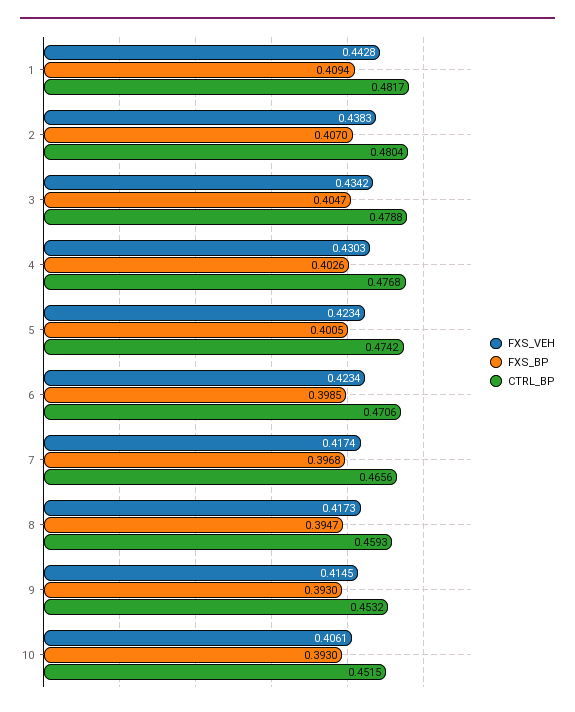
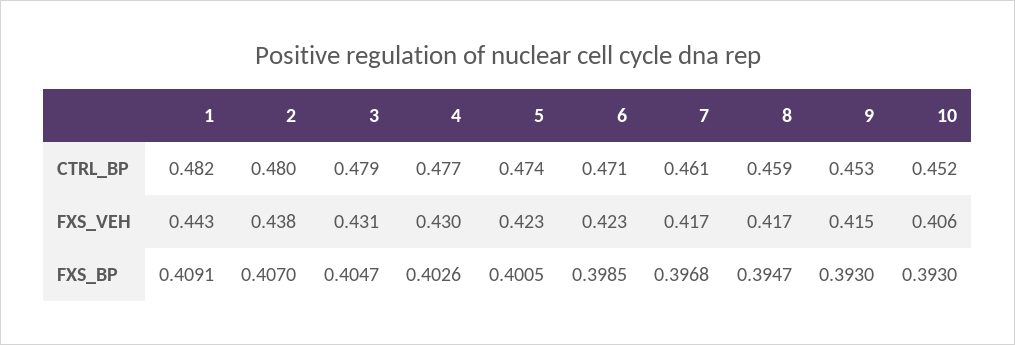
  {
    "FXS_VEH": {
      "1": 0.4428,
      "2": 0.4383,
-     "3": 0.4342,
+     "3": 0.431,
      "4": 0.4303,
      "5": 0.4234,
      "6": 0.4234,
      "7": 0.4174,
      "8": 0.4173,
      "9": 0.4145,
      "10": 0.4061
    },
    "FXS_BP": {
-     "1": 0.4094,
+     "1": 0.4091,
      "2": 0.407,
      "3": 0.4047,
      "4": 0.4026,
      "5": 0.4005,
      "6": 0.3985,
      "7": 0.3968,
      "8": 0.3947,
      "9": 0.393,
      "10": 0.393
    },
    "CTRL_BP": {
      "1": 0.4817,
      "2": 0.4804,
      "3": 0.4788,
      "4": 0.4768,
      "5": 0.4742,
      "6": 0.4706,
-     "7": 0.4656,
+     "7": 0.461,
      "8": 0.4593,
      "9": 0.4532,
      "10": 0.4515
    }
  }

